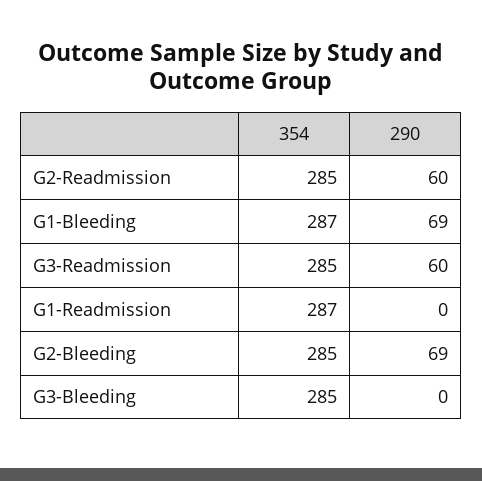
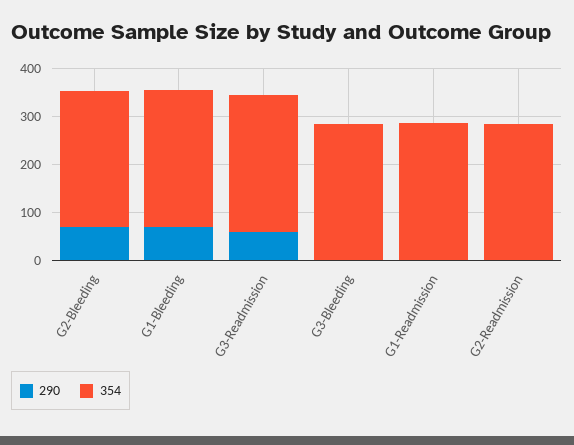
  {
    "354": {
      "G2-Readmission": 285,
      "G1-Bleeding": 287,
      "G3-Readmission": 285,
      "G1-Readmission": 287,
      "G2-Bleeding": 285,
      "G3-Bleeding": 285
    },
    "290": {
-     "G2-Readmission": 60,
+     "G2-Readmission": 0,
      "G1-Bleeding": 69,
      "G3-Readmission": 60,
      "G1-Readmission": 0,
      "G2-Bleeding": 69,
      "G3-Bleeding": 0
    }
  }

